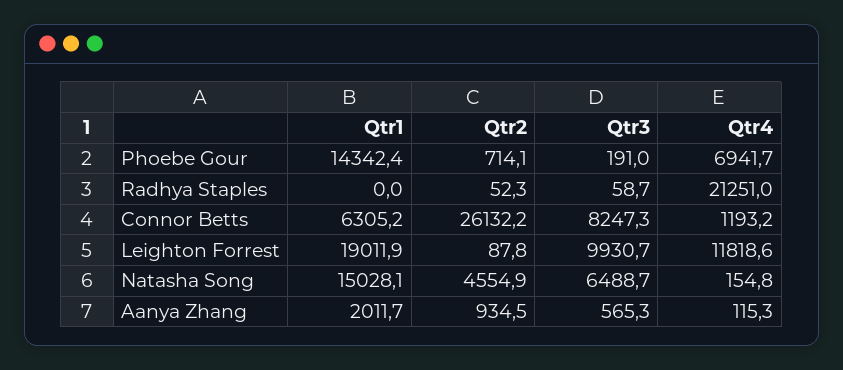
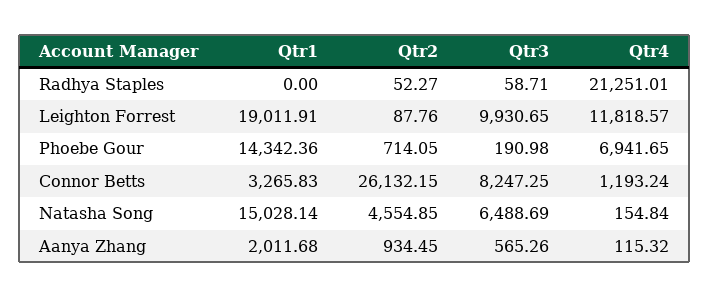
  {
    "Qtr1": {
      "Phoebe Gour": 14342.36,
      "Radhya Staples": 0,
-     "Connor Betts": 6305.2,
+     "Connor Betts": 3265.83,
      "Leighton Forrest": 19011.91,
      "Natasha Song": 15028.14,
      "Aanya Zhang": 2011.68
    },
    "Qtr2": {
      "Phoebe Gour": 714.05,
      "Radhya Staples": 52.27,
      "Connor Betts": 26132.15,
      "Leighton Forrest": 87.76,
      "Natasha Song": 4554.85,
      "Aanya Zhang": 934.45
    },
    "Qtr3": {
      "Phoebe Gour": 190.98,
      "Radhya Staples": 58.71,
      "Connor Betts": 8247.25,
      "Leighton Forrest": 9930.65,
      "Natasha Song": 6488.69,
      "Aanya Zhang": 565.26
    },
    "Qtr4": {
      "Phoebe Gour": 6941.65,
      "Radhya Staples": 21251.01,
      "Connor Betts": 1193.24,
      "Leighton Forrest": 11818.57,
      "Natasha Song": 154.84,
      "Aanya Zhang": 115.32
    }
  }

